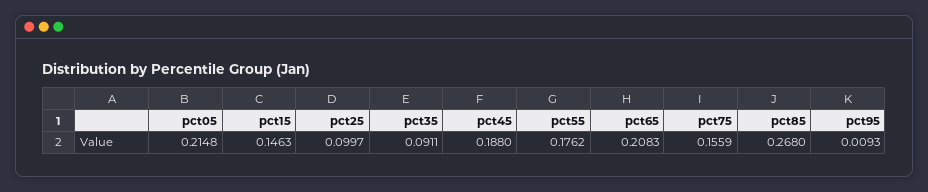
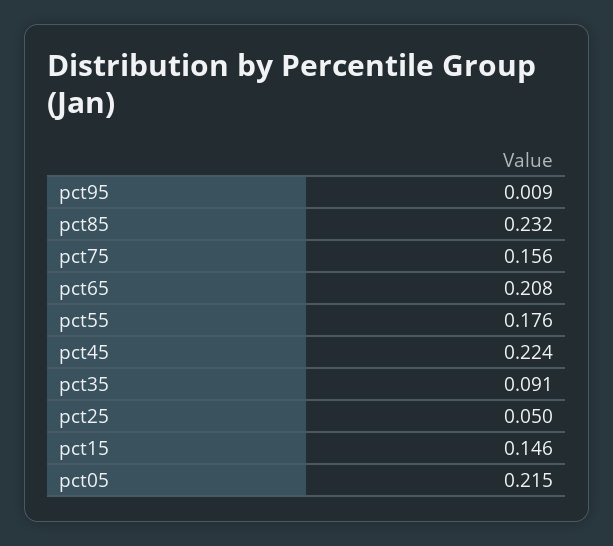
  {
    "pct05": 0.2148,
    "pct15": 0.1463,
-   "pct25": 0.0997,
+   "pct25": 0.05,
    "pct35": 0.0911,
-   "pct45": 0.188,
+   "pct45": 0.224,
    "pct55": 0.1762,
    "pct65": 0.2083,
    "pct75": 0.1559,
-   "pct85": 0.268,
+   "pct85": 0.232,
    "pct95": 0.0093
  }

